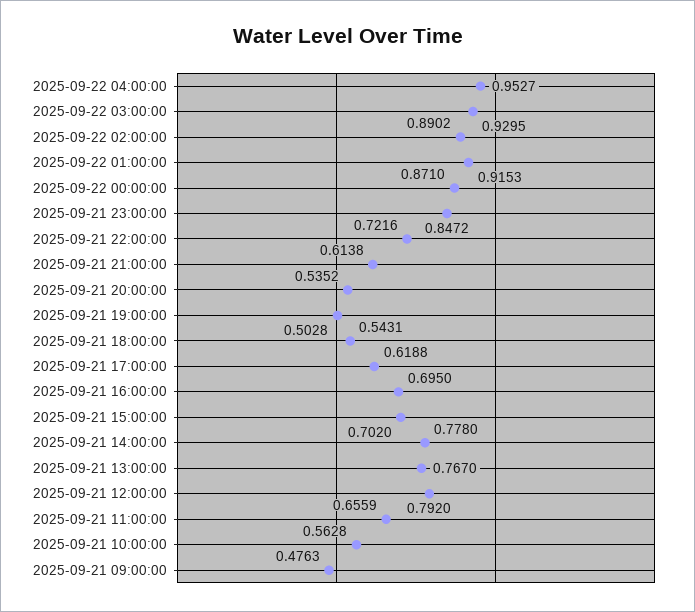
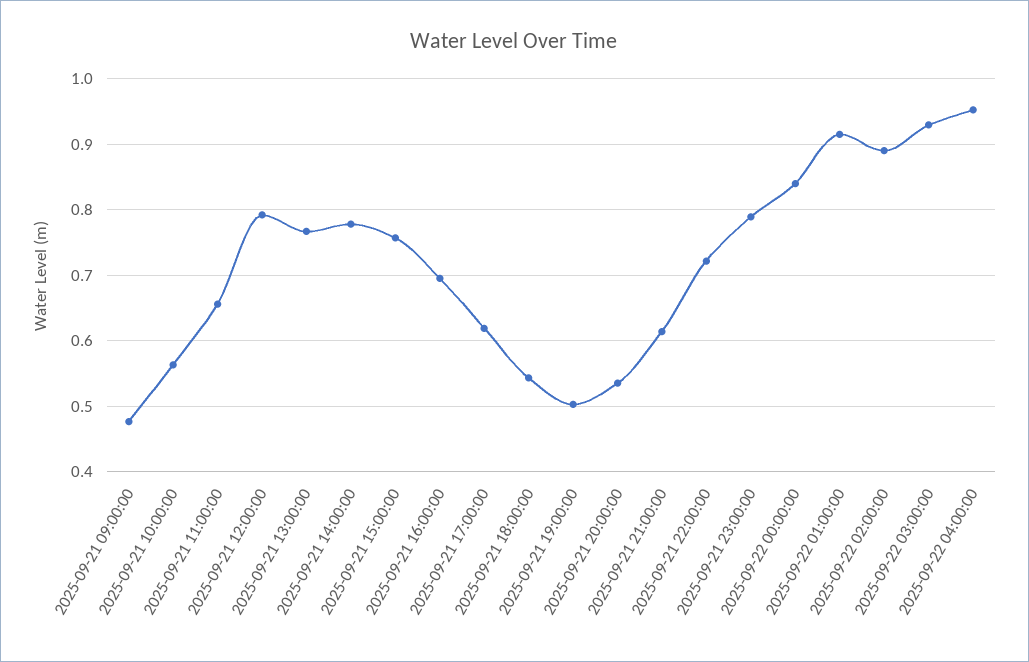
  {
    "2025-09-22 04:00:00": 0.9527,
    "2025-09-22 03:00:00": 0.9295,
    "2025-09-22 02:00:00": 0.8902,
    "2025-09-22 01:00:00": 0.9153,
-   "2025-09-22 00:00:00": 0.871,
+   "2025-09-22 00:00:00": 0.84,
-   "2025-09-21 23:00:00": 0.8472,
+   "2025-09-21 23:00:00": 0.79,
    "2025-09-21 22:00:00": 0.7216,
    "2025-09-21 21:00:00": 0.6138,
    "2025-09-21 20:00:00": 0.5352,
    "2025-09-21 19:00:00": 0.5028,
    "2025-09-21 18:00:00": 0.5431,
    "2025-09-21 17:00:00": 0.6188,
    "2025-09-21 16:00:00": 0.695,
-   "2025-09-21 15:00:00": 0.702,
+   "2025-09-21 15:00:00": 0.76,
    "2025-09-21 14:00:00": 0.778,
    "2025-09-21 13:00:00": 0.767,
    "2025-09-21 12:00:00": 0.792,
    "2025-09-21 11:00:00": 0.6559,
    "2025-09-21 10:00:00": 0.5628,
    "2025-09-21 09:00:00": 0.4763
  }

